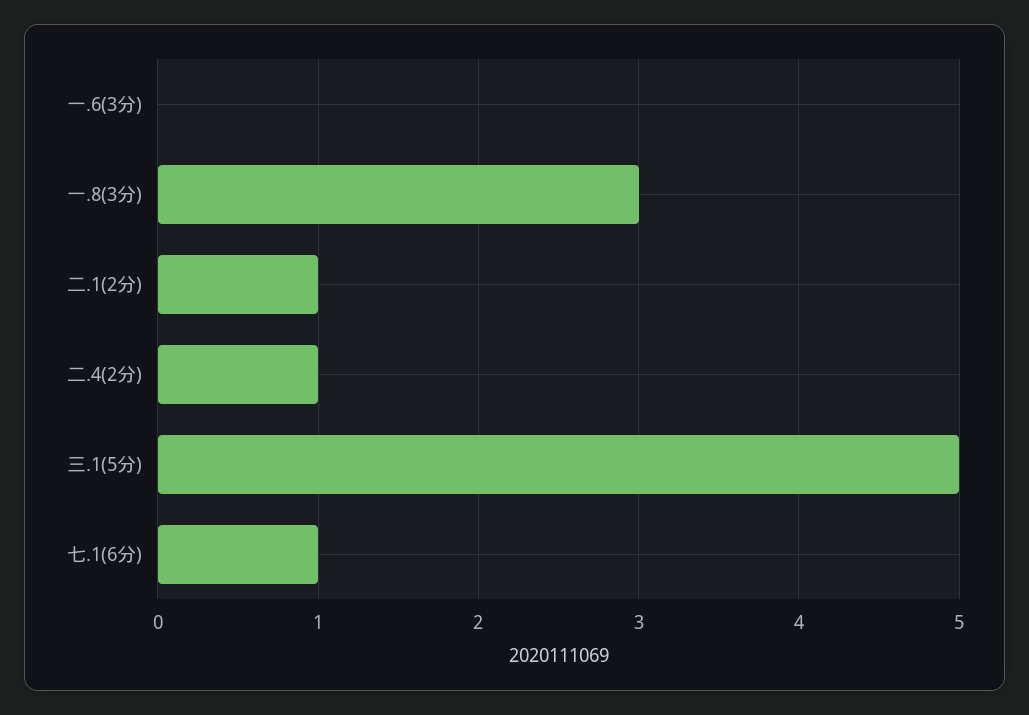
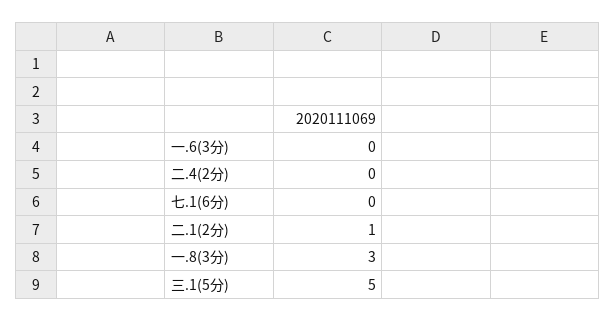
  {
    "一.6(3分)": 0,
    "一.8(3分)": 3,
    "二.1(2分)": 1,
-   "二.4(2分)": 1,
+   "二.4(2分)": 0,
    "三.1(5分)": 5,
-   "七.1(6分)": 1
+   "七.1(6分)": 0
  }

